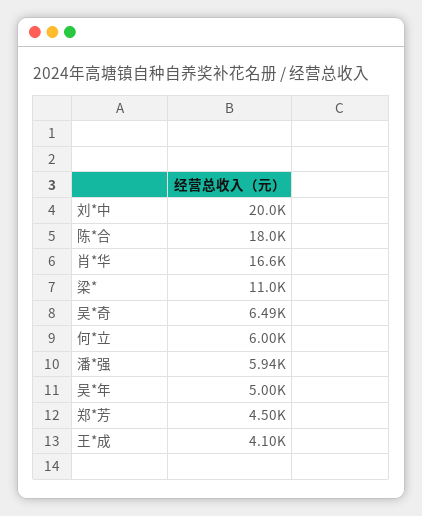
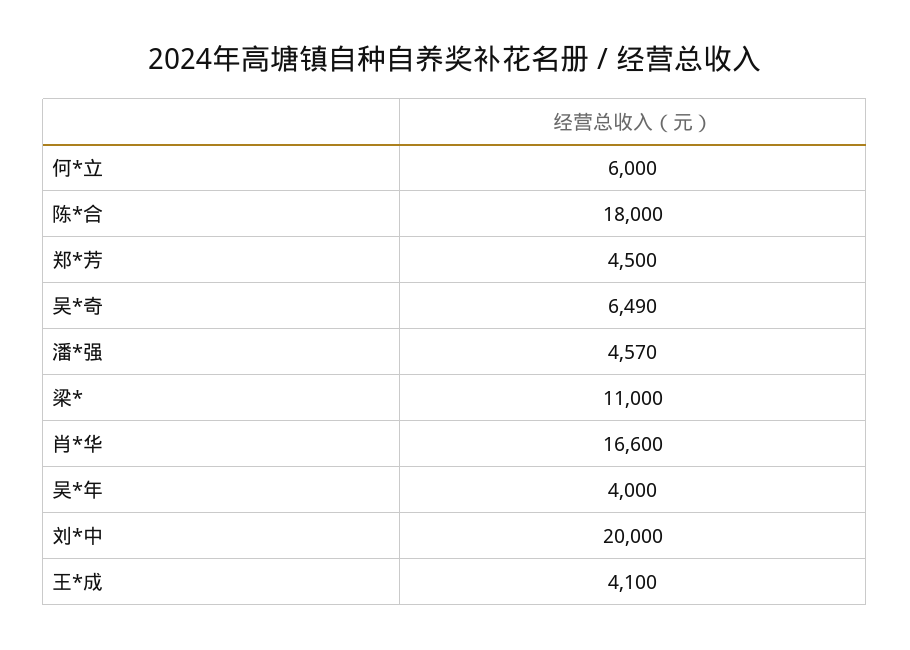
  {
    "刘*中": 20000,
    "陈*合": 18000,
    "肖*华": 16600,
    "梁*": 11000,
    "吴*奇": 6490,
    "何*立": 6000,
-   "潘*强": 5940,
+   "潘*强": 4570,
-   "吴*年": 5000,
+   "吴*年": 4000,
    "郑*芳": 4500,
    "王*成": 4100
  }

